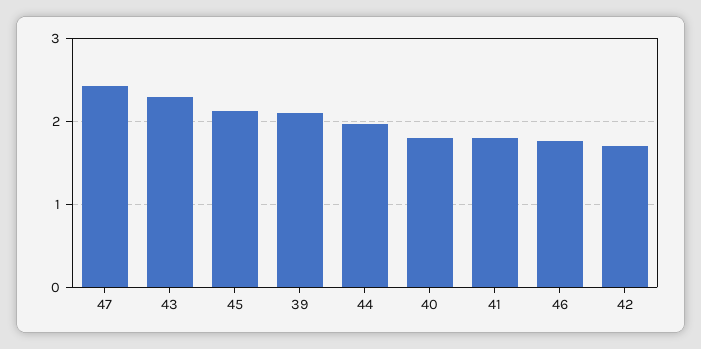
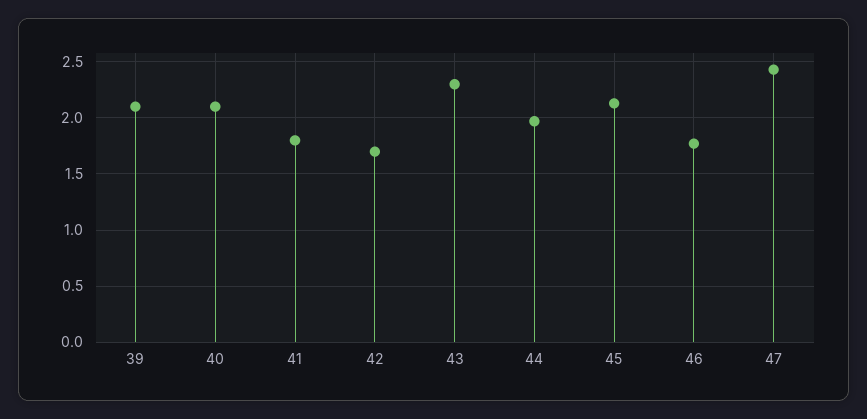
  {
    "47": 2.4,
    "43": 2.3,
    "45": 2.1,
    "39": 2.1,
    "44": 2,
-   "40": 1.8,
+   "40": 2.1,
    "41": 1.8,
    "46": 1.8,
    "42": 1.7
  }

